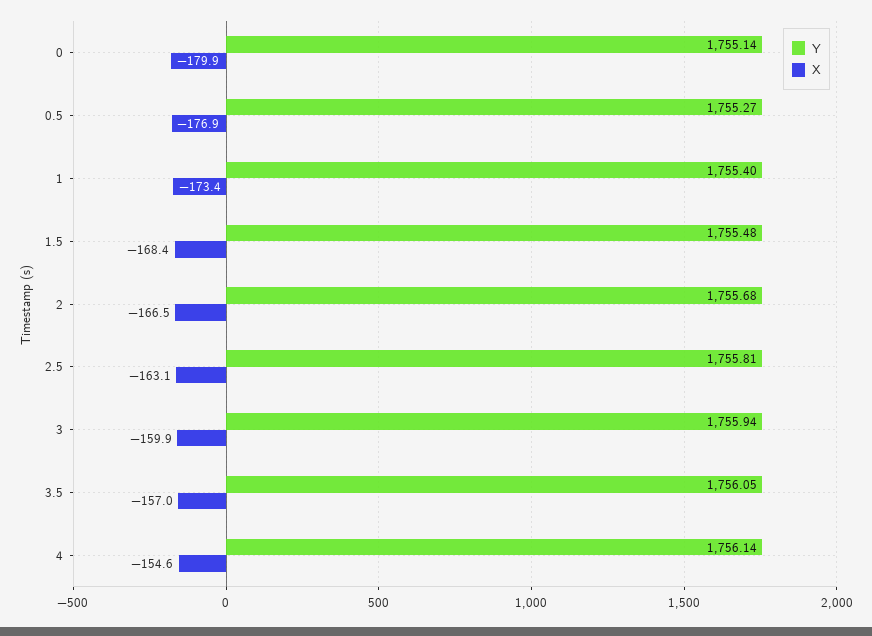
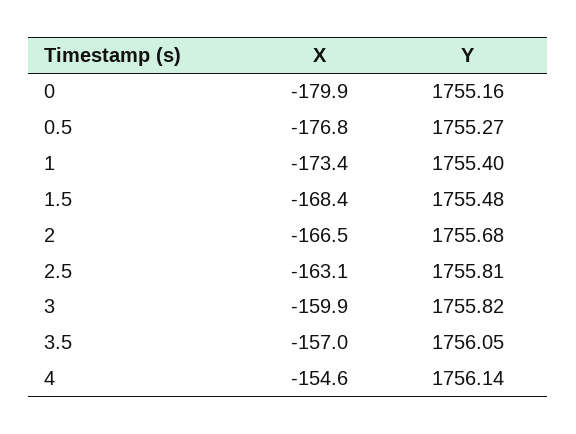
  {
    "Y": {
-     "0": 1755.14,
+     "0": 1755.16,
      "0.5": 1755.27,
      "1": 1755.4,
      "1.5": 1755.48,
      "2": 1755.68,
      "2.5": 1755.81,
-     "3": 1755.94,
+     "3": 1755.82,
      "3.5": 1756.05,
      "4": 1756.14
    },
    "X": {
      "0": -179.9,
-     "0.5": -176.9,
+     "0.5": -176.8,
      "1": -173.4,
      "1.5": -168.4,
      "2": -166.5,
      "2.5": -163.1,
      "3": -159.9,
      "3.5": -157,
      "4": -154.6
    }
  }

